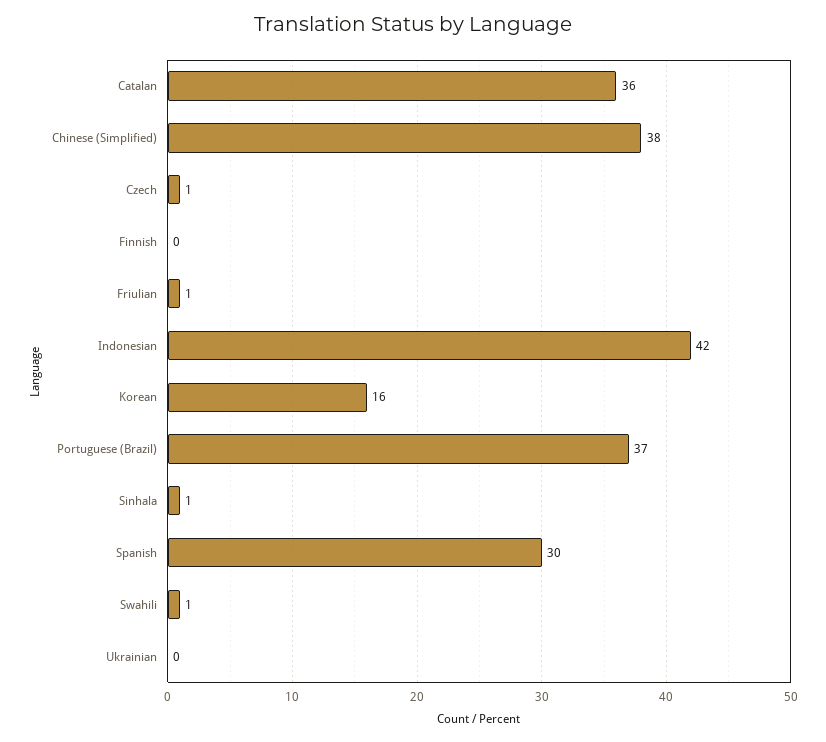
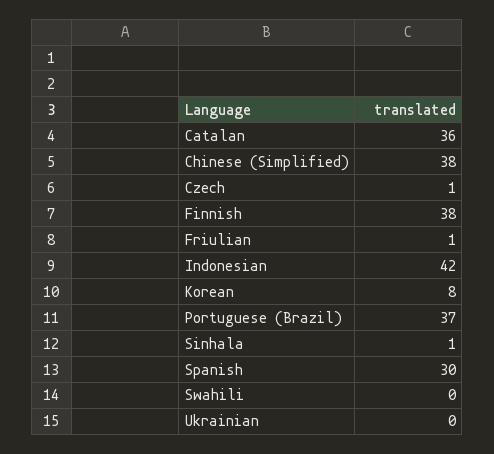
  {
    "Catalan": 36,
    "Chinese (Simplified)": 38,
    "Czech": 1,
-   "Finnish": 0,
+   "Finnish": 38,
    "Friulian": 1,
    "Indonesian": 42,
-   "Korean": 16,
+   "Korean": 8,
    "Portuguese (Brazil)": 37,
    "Sinhala": 1,
    "Spanish": 30,
-   "Swahili": 1,
+   "Swahili": 0,
    "Ukrainian": 0
  }

